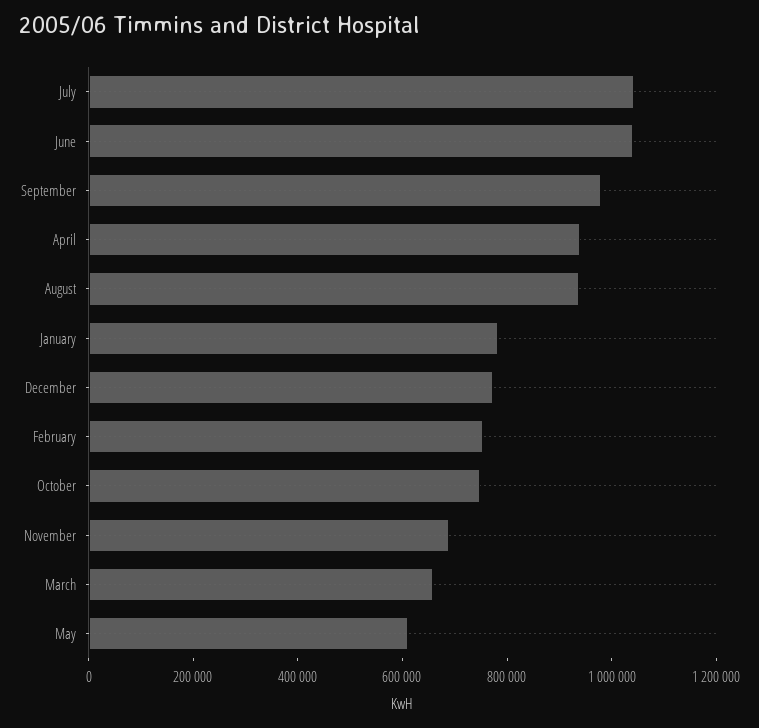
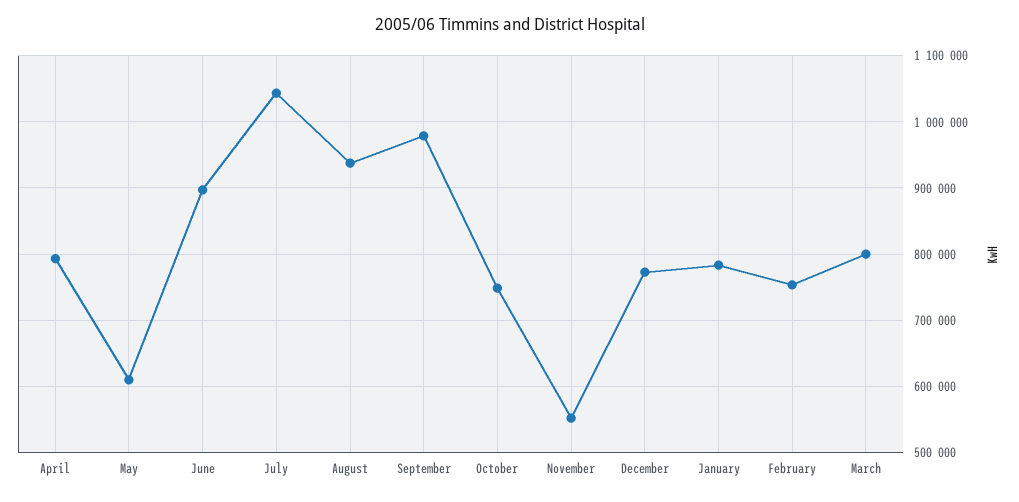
  {
    "July": 1040000,
-   "June": 1050000,
+   "June": 900000,
    "September": 980000,
-   "April": 950000,
+   "April": 790000,
    "August": 940000,
    "January": 780000,
    "December": 770000,
    "February": 750000,
    "October": 750000,
-   "November": 700000,
+   "November": 550000,
-   "March": 650000,
+   "March": 800000,
    "May": 610000
  }

